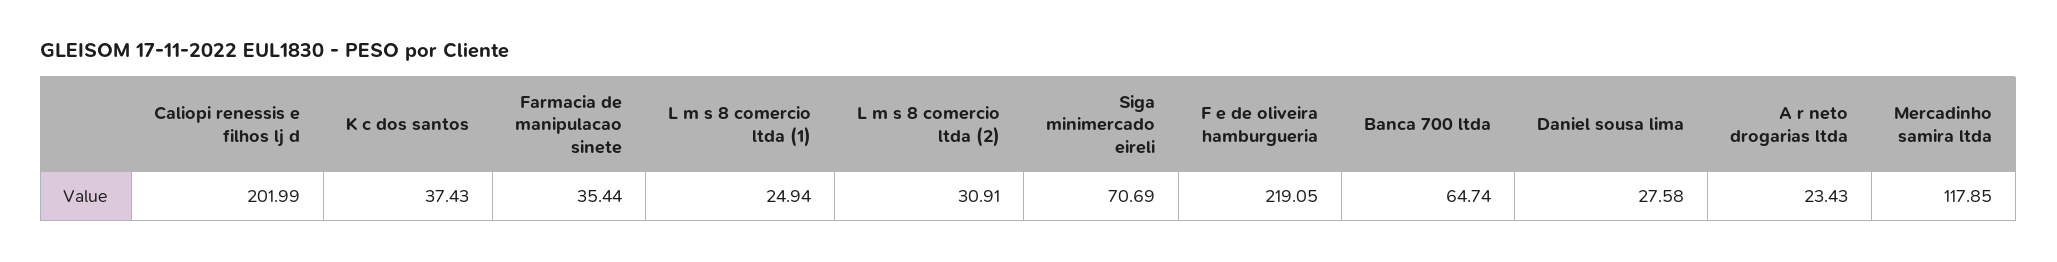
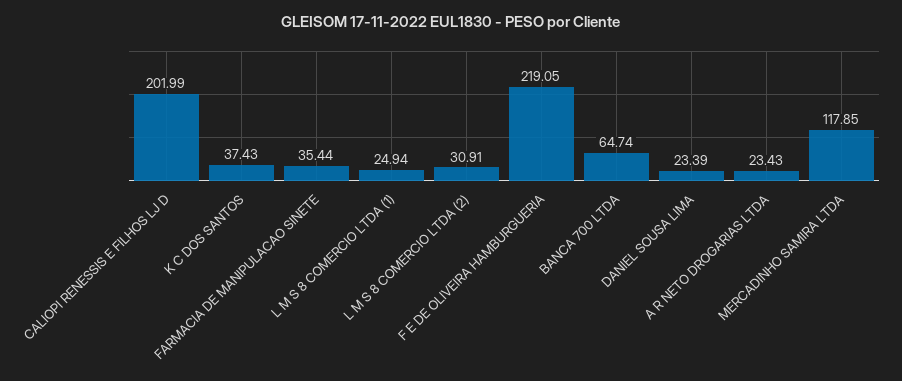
  {
    "Caliopi renessis e filhos lj d": 201.99,
    "K c dos santos": 37.43,
    "Farmacia de manipulacao sinete": 35.44,
    "L m s 8 comercio ltda (1)": 24.94,
    "L m s 8 comercio ltda (2)": 30.91,
-   "Siga minimercado eireli": 70.69,
    "F e de oliveira hamburgueria": 219.05,
    "Banca 700 ltda": 64.74,
-   "Daniel sousa lima": 27.58,
+   "Daniel sousa lima": 23.39,
    "A r neto drogarias ltda": 23.43,
    "Mercadinho samira ltda": 117.85
  }

